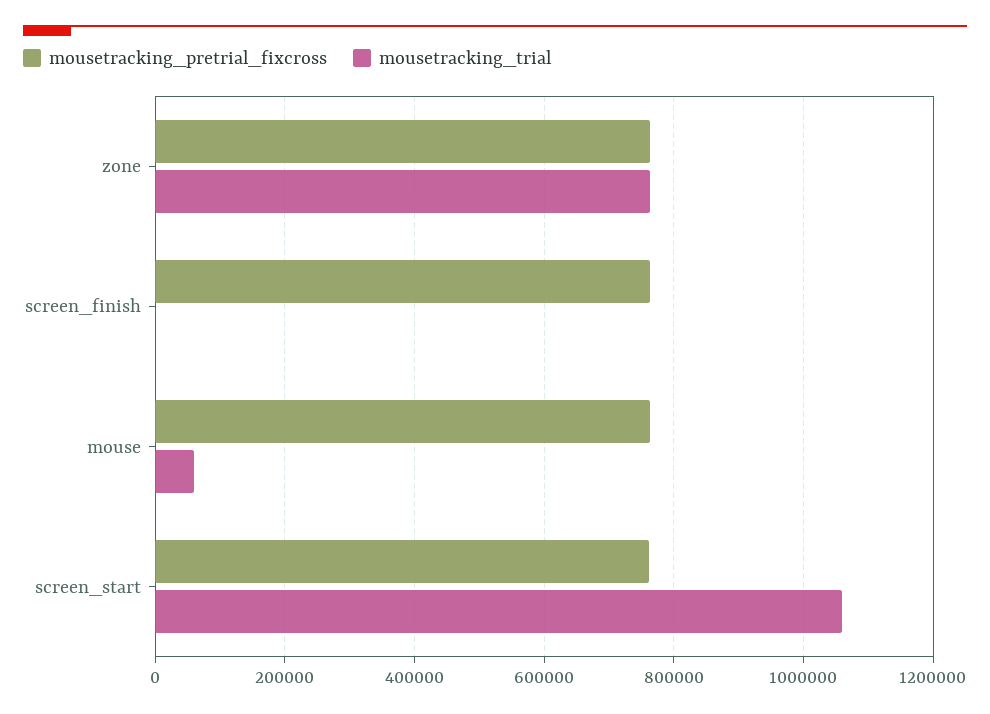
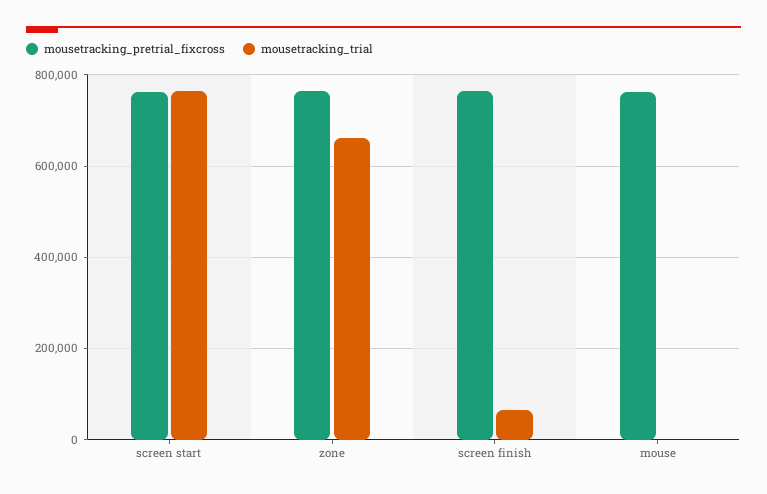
  {
    "mousetracking_pretrial_fixcross": {
      "zone": 760000,
      "screen_finish": 760000,
      "mouse": 760000,
      "screen_start": 760000
    },
    "mousetracking_trial": {
-     "zone": 760000,
+     "zone": 660000,
-     "screen_finish": 0,
+     "screen_finish": 60000,
-     "mouse": 60000,
+     "mouse": 0,
-     "screen_start": 1060000
+     "screen_start": 760000
    }
  }

